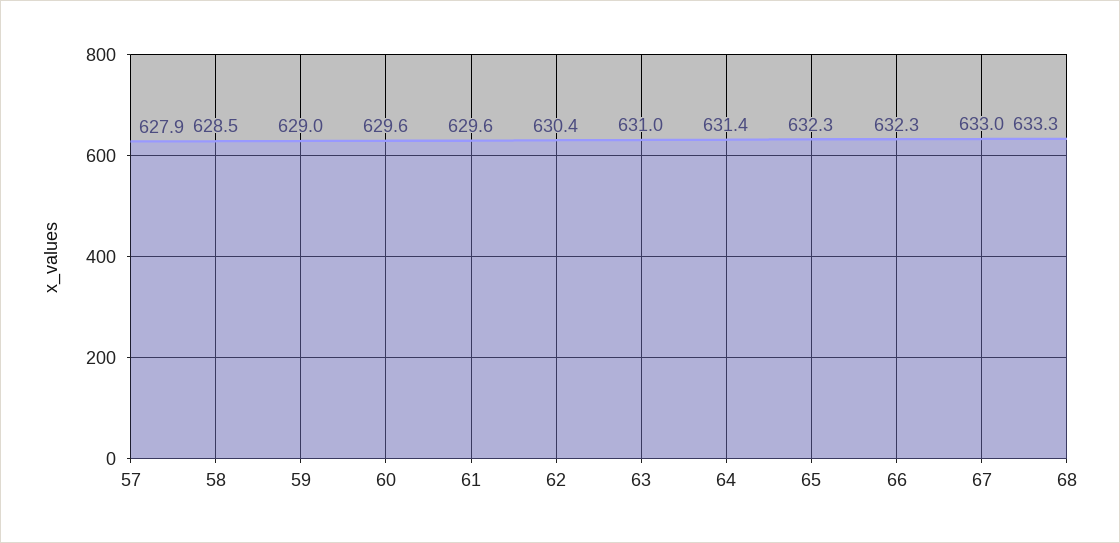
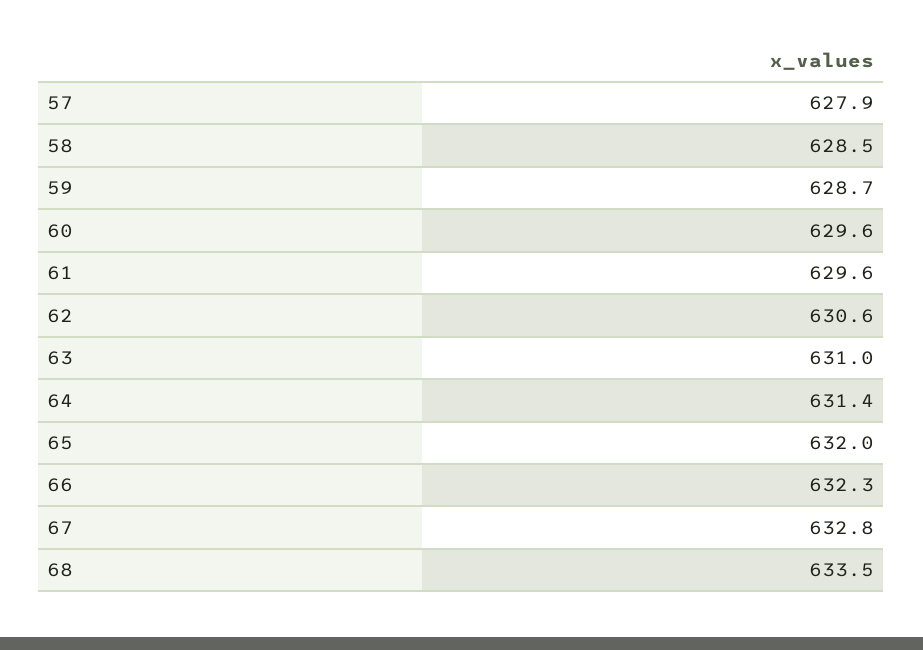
  {
    "57": 627.9,
    "58": 628.5,
-   "59": 629,
+   "59": 628.7,
    "60": 629.6,
    "61": 629.6,
-   "62": 630.4,
+   "62": 630.6,
    "63": 631,
    "64": 631.4,
-   "65": 632.3,
+   "65": 632,
    "66": 632.3,
-   "67": 633,
+   "67": 632.8,
-   "68": 633.3
+   "68": 633.5
  }

